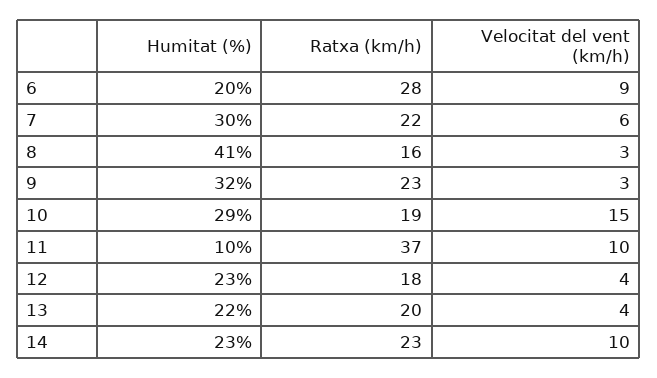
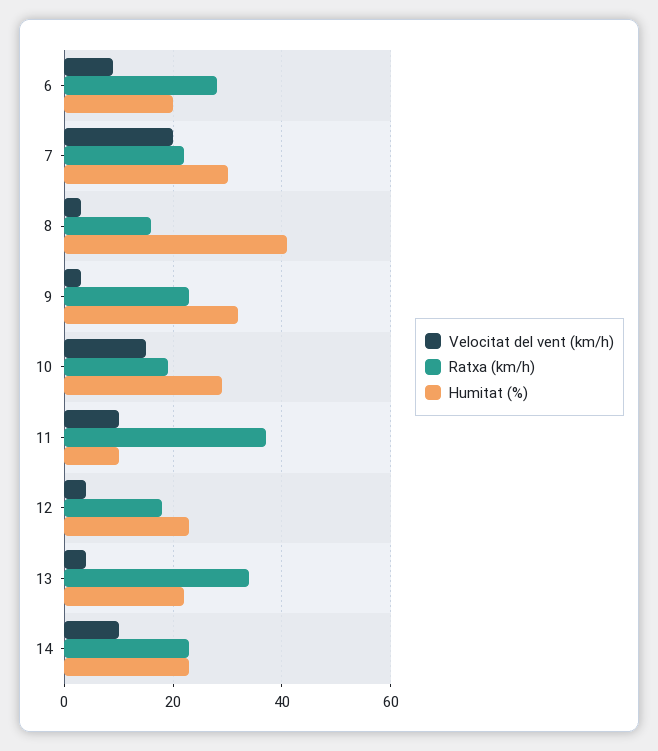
  {
    "Humitat (%)": {
      "6": 20,
      "7": 30,
      "8": 41,
      "9": 32,
      "10": 29,
      "11": 10,
      "12": 23,
      "13": 22,
      "14": 23
    },
    "Ratxa (km/h)": {
      "6": 28,
      "7": 22,
      "8": 16,
      "9": 23,
      "10": 19,
      "11": 37,
      "12": 18,
-     "13": 20,
+     "13": 35,
      "14": 23
    },
    "Velocitat del vent (km/h)": {
      "6": 9,
-     "7": 6,
+     "7": 20,
      "8": 3,
      "9": 3,
      "10": 15,
      "11": 10,
      "12": 4,
      "13": 4,
      "14": 10
    }
  }

